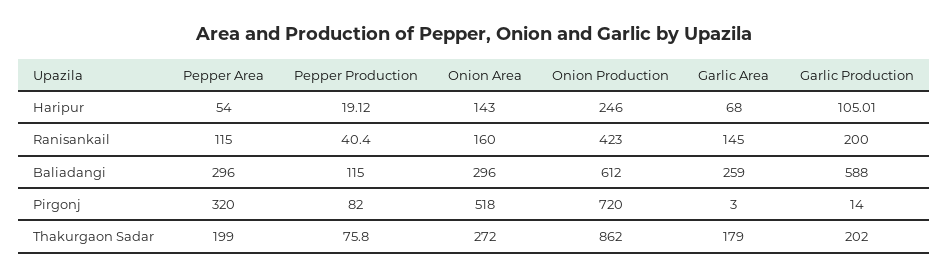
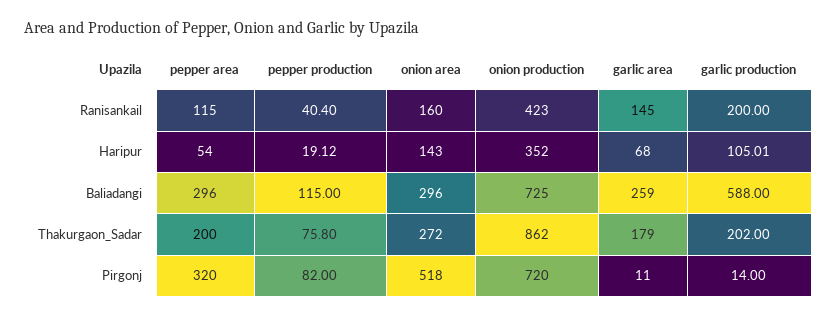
  {
    "Pepper Area": {
      "Haripur": 54,
      "Ranisankail": 115,
      "Baliadangi": 296,
      "Pirgonj": 320,
-     "Thakurgaon Sadar": 199
+     "Thakurgaon Sadar": 200
    },
    "Pepper Production": {
      "Haripur": 19.12,
      "Ranisankail": 40.4,
      "Baliadangi": 115,
      "Pirgonj": 82,
      "Thakurgaon Sadar": 75.8
    },
    "Onion Area": {
      "Haripur": 143,
      "Ranisankail": 160,
      "Baliadangi": 296,
      "Pirgonj": 518,
      "Thakurgaon Sadar": 272
    },
    "Onion Production": {
-     "Haripur": 246,
+     "Haripur": 352,
      "Ranisankail": 423,
-     "Baliadangi": 612,
+     "Baliadangi": 725,
      "Pirgonj": 720,
      "Thakurgaon Sadar": 862
    },
    "Garlic Area": {
      "Haripur": 68,
      "Ranisankail": 145,
      "Baliadangi": 259,
-     "Pirgonj": 3,
+     "Pirgonj": 11,
      "Thakurgaon Sadar": 179
    },
    "Garlic Production": {
      "Haripur": 105.01,
      "Ranisankail": 200,
      "Baliadangi": 588,
      "Pirgonj": 14,
      "Thakurgaon Sadar": 202
    }
  }

